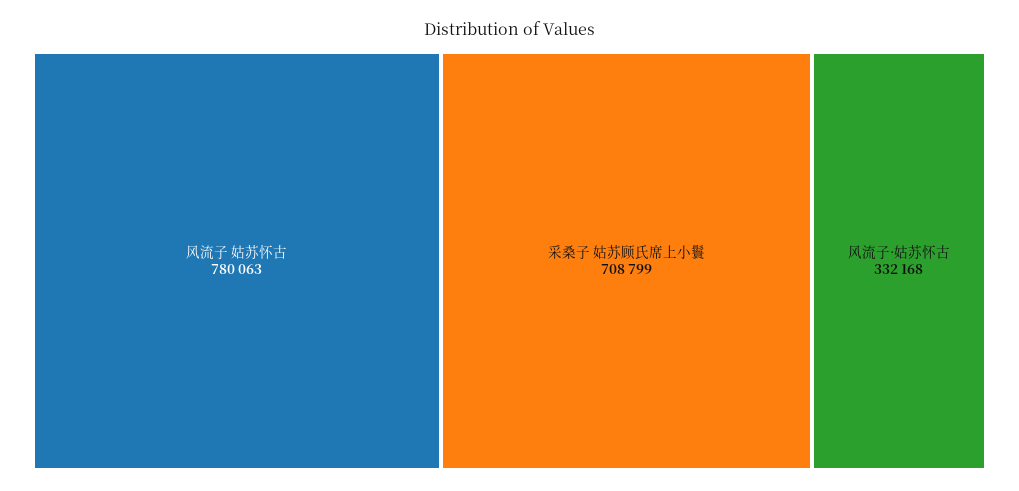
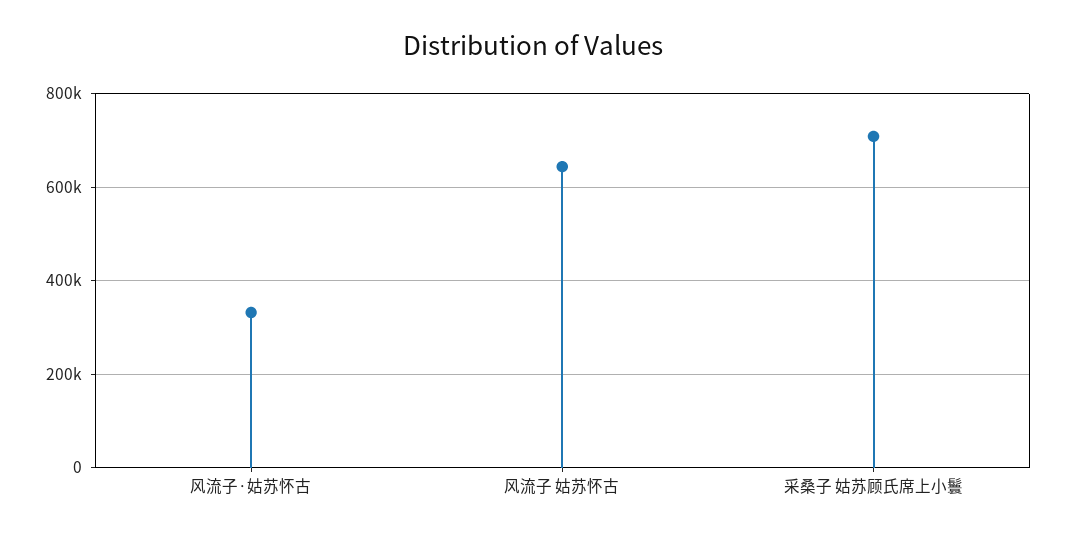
  {
-   "风流子 姑苏怀古": 780063,
+   "风流子 姑苏怀古": 640000,
    "采桑子 姑苏顾氏席上小鬟": 708799,
    "风流子·姑苏怀古": 332168
  }

